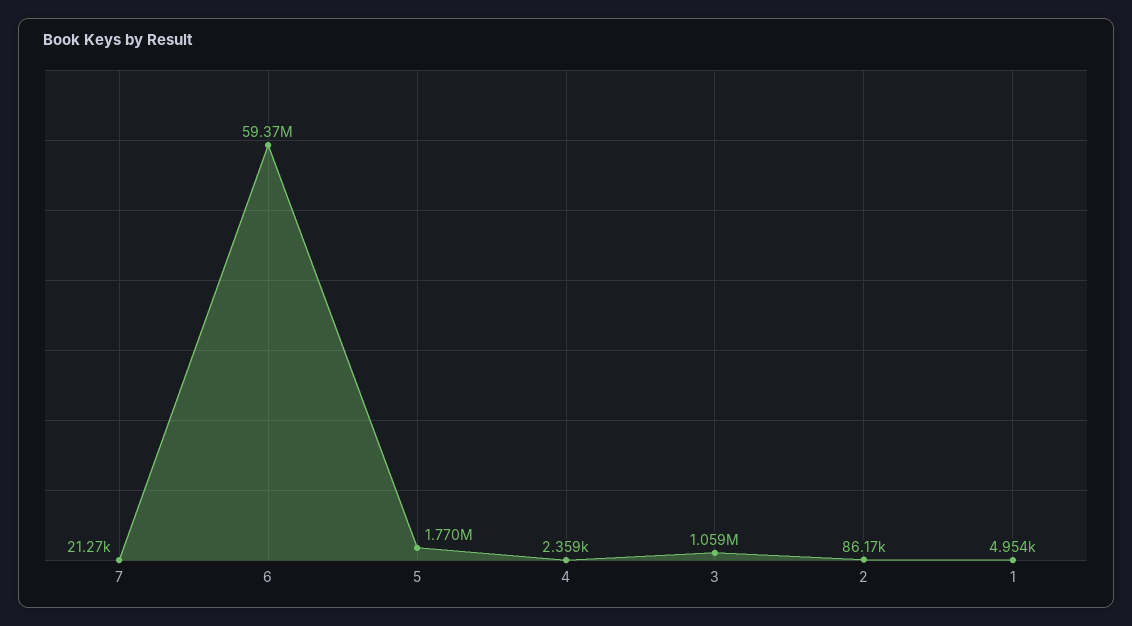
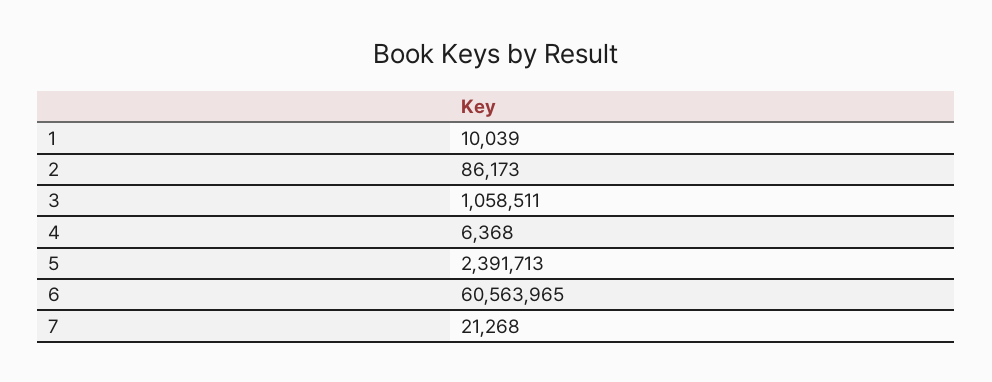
  {
    "7": 21268,
-   "6": 59370000,
+   "6": 60563965,
-   "5": 1770000,
+   "5": 2391713,
-   "4": 2359,
+   "4": 6368,
    "3": 1058511,
    "2": 86173,
-   "1": 4954
+   "1": 10039
  }

